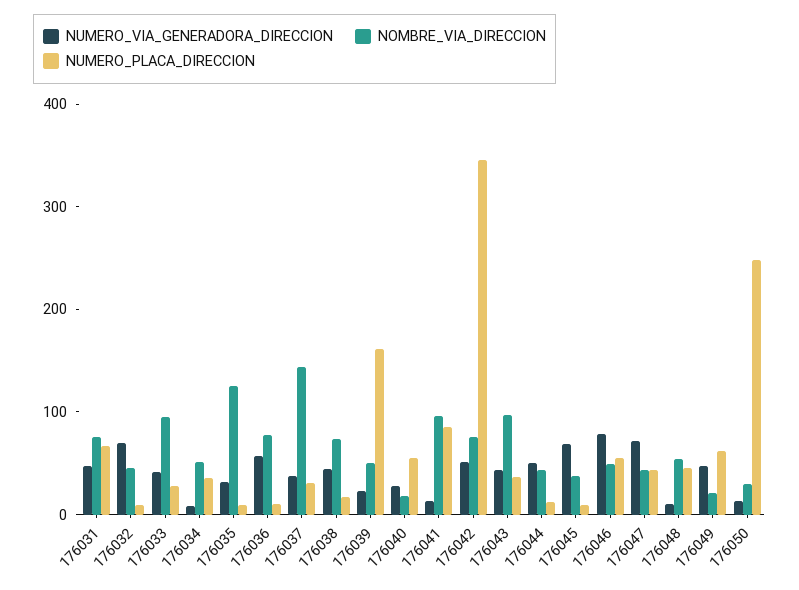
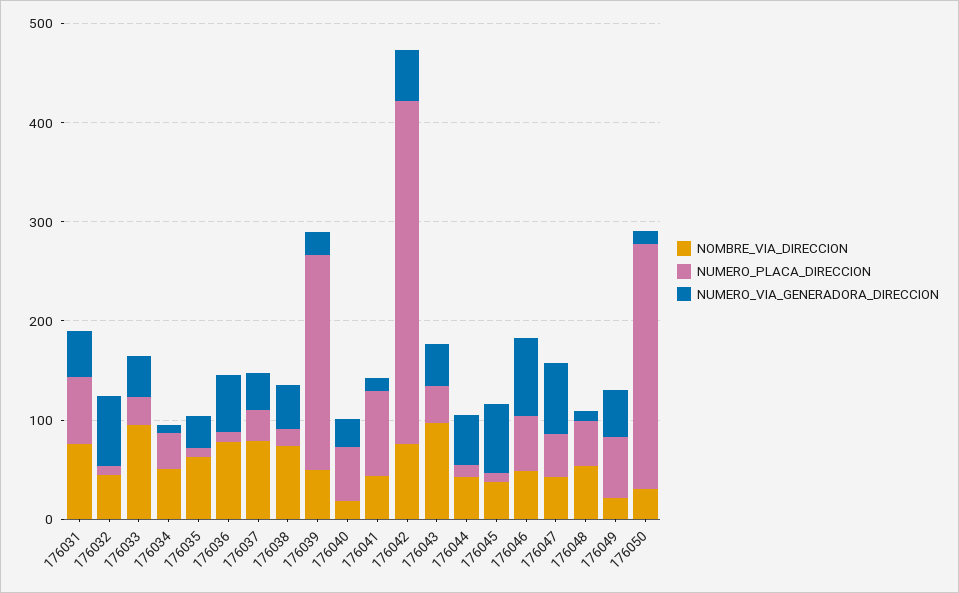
  {
    "NUMERO_VIA_GENERADORA_DIRECCION": {
      "176031": 40,
      "176032": 80,
      "176033": 40,
      "176034": 0,
      "176035": 40,
      "176036": 60,
      "176037": 40,
      "176038": 40,
      "176039": 20,
      "176040": 20,
      "176041": 20,
      "176042": 60,
      "176043": 40,
      "176044": 60,
      "176045": 60,
      "176046": 80,
      "176047": 80,
      "176048": 20,
      "176049": 40,
      "176050": 20
    },
    "NOMBRE_VIA_DIRECCION": {
      "176031": 80,
      "176032": 40,
      "176033": 100,
      "176034": 60,
-     "176035": 120,
+     "176035": 60,
      "176036": 80,
-     "176037": 140,
+     "176037": 80,
      "176038": 80,
      "176039": 60,
      "176040": 20,
-     "176041": 100,
+     "176041": 40,
      "176042": 80,
      "176043": 100,
      "176044": 40,
      "176045": 40,
      "176046": 40,
      "176047": 40,
      "176048": 60,
      "176049": 20,
      "176050": 40
    },
    "NUMERO_PLACA_DIRECCION": {
      "176031": 60,
      "176032": 0,
      "176033": 20,
      "176034": 40,
      "176035": 0,
      "176036": 20,
      "176037": 40,
      "176038": 20,
-     "176039": 160,
+     "176039": 220,
      "176040": 60,
      "176041": 80,
      "176042": 340,
      "176043": 40,
      "176044": 20,
      "176045": 0,
      "176046": 60,
      "176047": 40,
      "176048": 40,
      "176049": 60,
      "176050": 240
    }
  }

